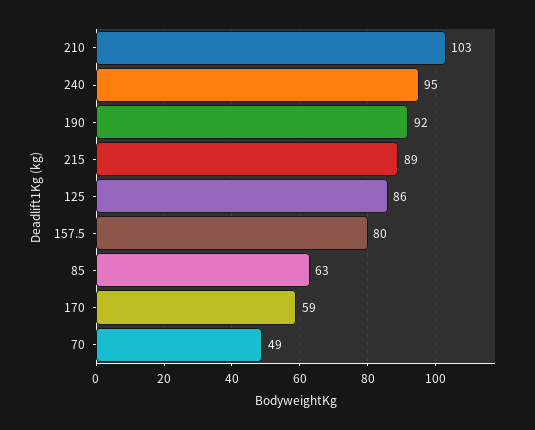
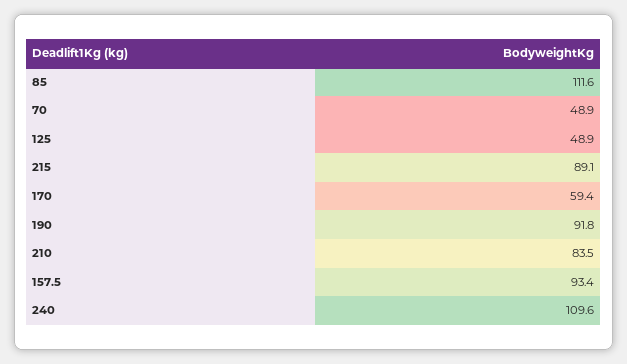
  {
-   "210": 103,
+   "210": 83.5,
-   "240": 95,
+   "240": 109.6,
    "190": 91.8,
    "215": 89.1,
-   "125": 86,
+   "125": 48.9,
-   "157.5": 80,
+   "157.5": 93.4,
-   "85": 63,
+   "85": 111.6,
    "170": 59.4,
    "70": 48.9
  }

